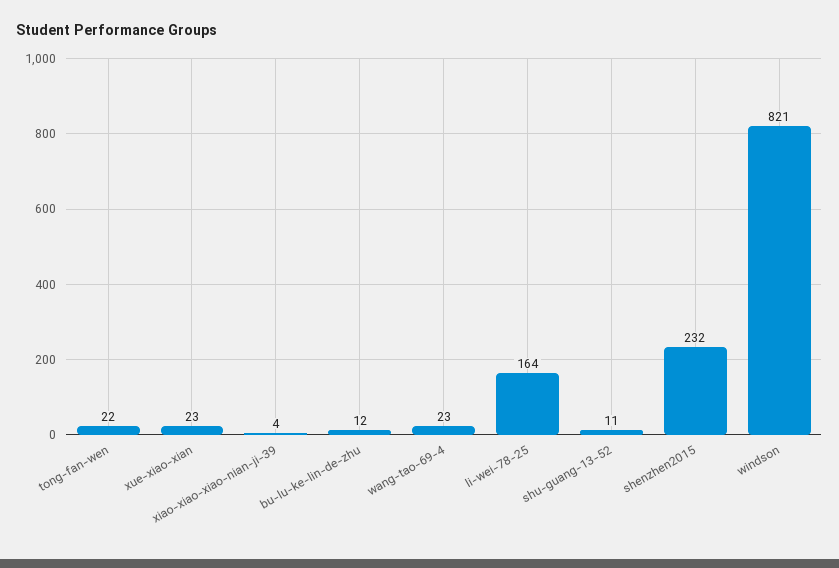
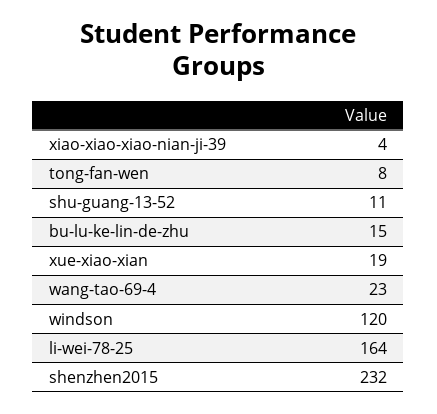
  {
-   "tong-fan-wen": 22,
+   "tong-fan-wen": 8,
-   "xue-xiao-xian": 23,
+   "xue-xiao-xian": 19,
    "xiao-xiao-xiao-nian-ji-39": 4,
-   "bu-lu-ke-lin-de-zhu": 12,
+   "bu-lu-ke-lin-de-zhu": 15,
    "wang-tao-69-4": 23,
    "li-wei-78-25": 164,
    "shu-guang-13-52": 11,
    "shenzhen2015": 232,
-   "windson": 821
+   "windson": 120
  }

